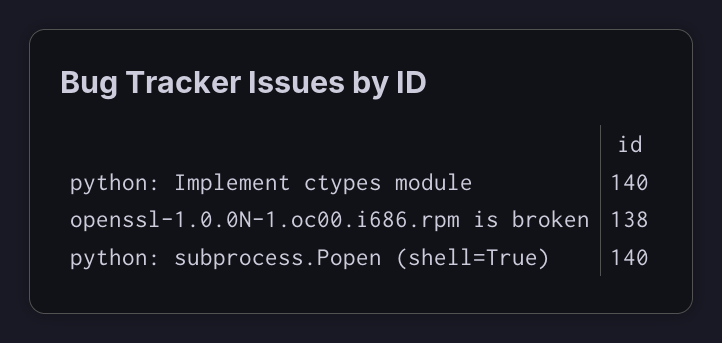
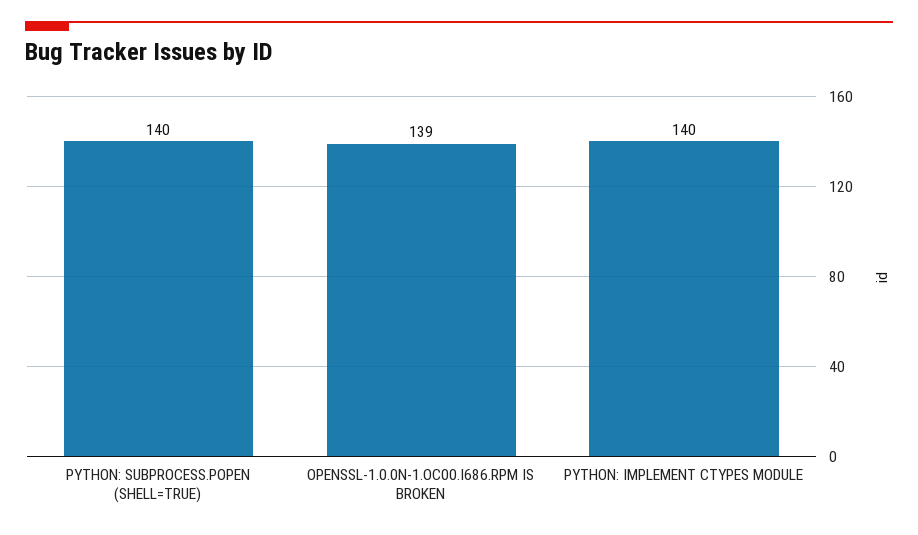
  {
    "python: Implement ctypes module": 140,
-   "openssl-1.0.0N-1.oc00.i686.rpm is broken": 138,
+   "openssl-1.0.0N-1.oc00.i686.rpm is broken": 139,
    "python: subprocess.Popen (shell=True)": 140
  }

